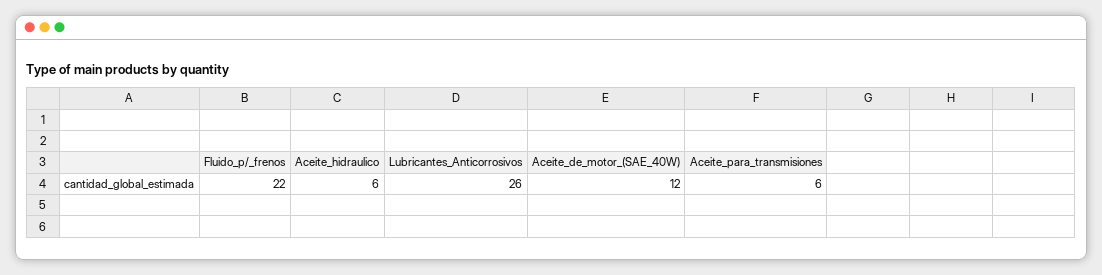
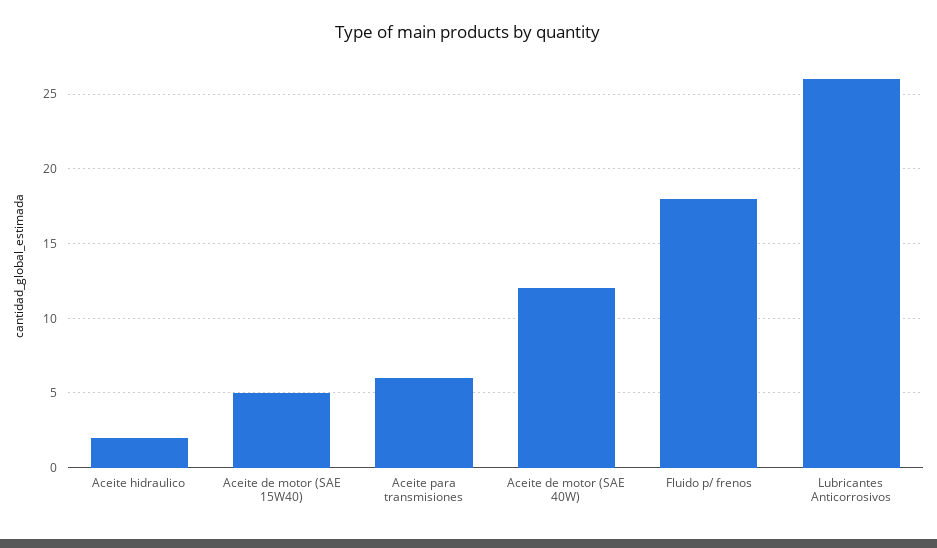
  {
-   "Fluido_p/_frenos": 22,
+   "Fluido_p/_frenos": 18,
-   "Aceite_hidraulico": 6,
+   "Aceite_hidraulico": 2,
    "Lubricantes_Anticorrosivos": 26,
    "Aceite_de_motor_(SAE_40W)": 12,
-   "Aceite_para_transmisiones": 6
+   "Aceite_para_transmisiones": 6,
+   "Aceite de motor (SAE 15W40)": 5
  }

